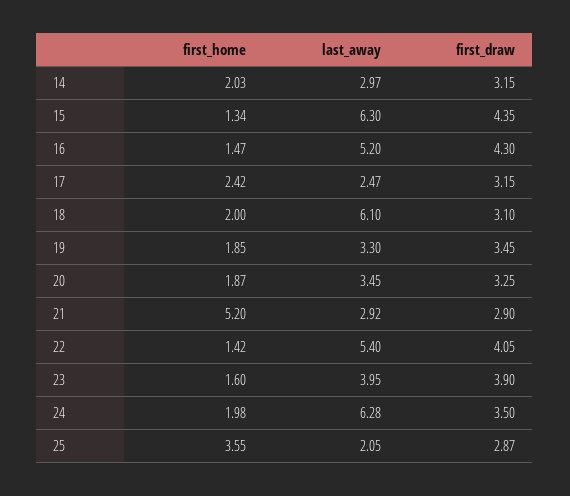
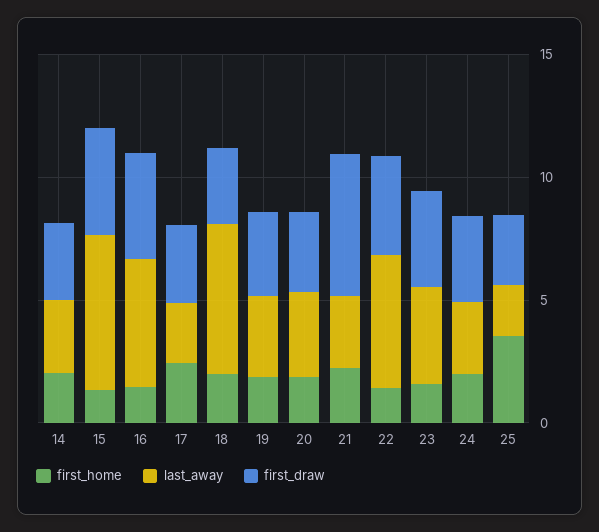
  {
    "first_home": {
      "14": 2.03,
      "15": 1.34,
      "16": 1.47,
      "17": 2.42,
      "18": 2,
      "19": 1.85,
      "20": 1.87,
-     "21": 5.2,
+     "21": 2,
      "22": 1.42,
      "23": 1.6,
      "24": 1.98,
      "25": 3.55
    },
    "last_away": {
      "14": 2.97,
      "15": 6.3,
      "16": 5.2,
      "17": 2.47,
      "18": 6.1,
      "19": 3.3,
      "20": 3.45,
      "21": 2.92,
      "22": 5.4,
      "23": 3.95,
-     "24": 6.28,
+     "24": 3,
      "25": 2.05
    },
    "first_draw": {
      "14": 3.15,
      "15": 4.35,
      "16": 4.3,
      "17": 3.15,
      "18": 3.1,
      "19": 3.45,
      "20": 3.25,
-     "21": 2.9,
+     "21": 6,
      "22": 4.05,
      "23": 3.9,
      "24": 3.5,
      "25": 2.87
    }
  }

